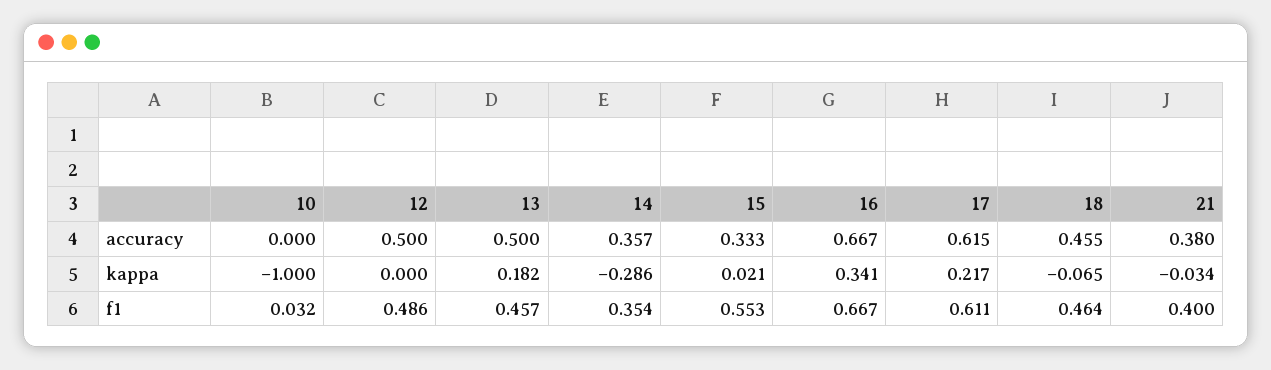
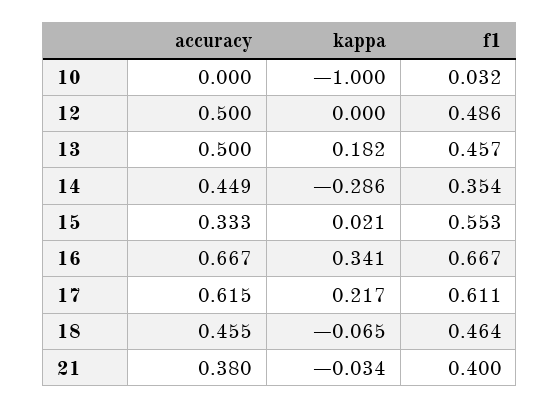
  {
    "10": {
      "accuracy": 0,
      "kappa": -1,
      "f1": 0.032
    },
    "12": {
      "accuracy": 0.5,
      "kappa": 0,
      "f1": 0.486
    },
    "13": {
      "accuracy": 0.5,
      "kappa": 0.182,
      "f1": 0.457
    },
    "14": {
-     "accuracy": 0.357,
+     "accuracy": 0.449,
      "kappa": -0.286,
      "f1": 0.354
    },
    "15": {
      "accuracy": 0.333,
      "kappa": 0.021,
      "f1": 0.553
    },
    "16": {
      "accuracy": 0.667,
      "kappa": 0.341,
      "f1": 0.667
    },
    "17": {
      "accuracy": 0.615,
      "kappa": 0.217,
      "f1": 0.611
    },
    "18": {
      "accuracy": 0.455,
      "kappa": -0.065,
      "f1": 0.464
    },
    "21": {
      "accuracy": 0.38,
      "kappa": -0.034,
      "f1": 0.4
    }
  }

